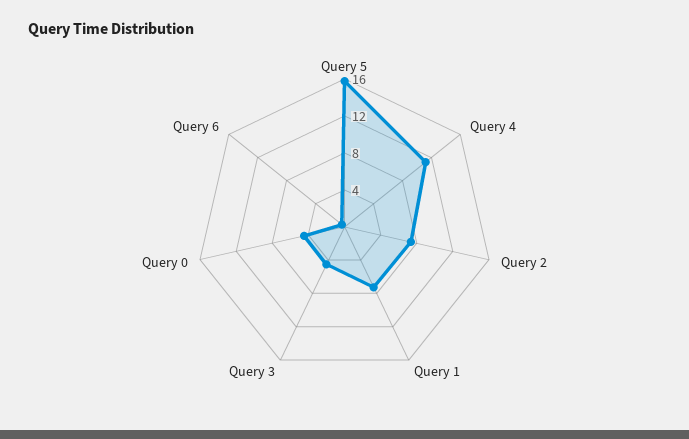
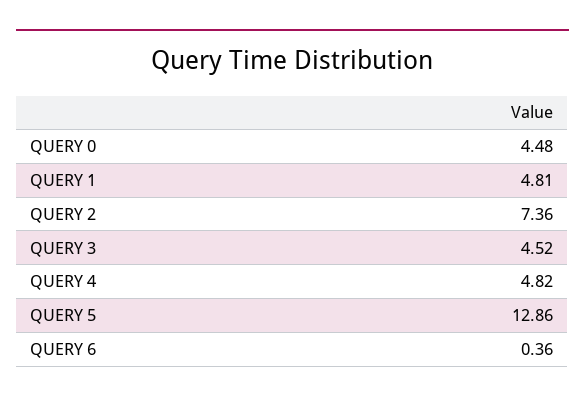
  {
-   "Query 5": 16,
+   "Query 5": 12.86,
-   "Query 4": 11,
+   "Query 4": 4.82,
    "Query 2": 7.36,
-   "Query 1": 7,
+   "Query 1": 4.81,
    "Query 3": 4.52,
    "Query 0": 4.48,
    "Query 6": 0.36
  }

